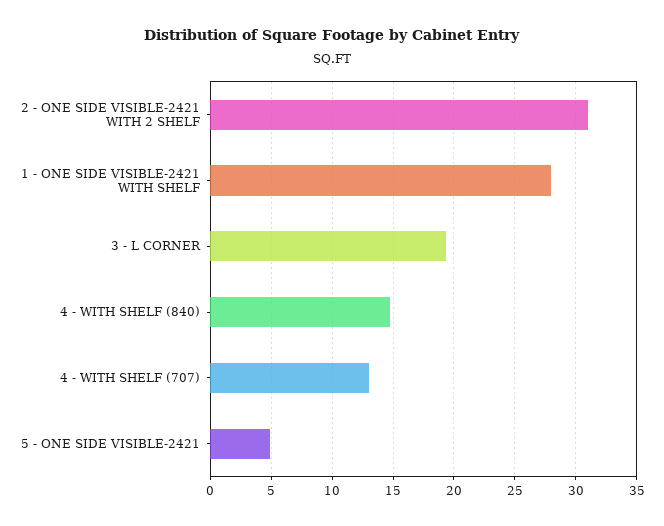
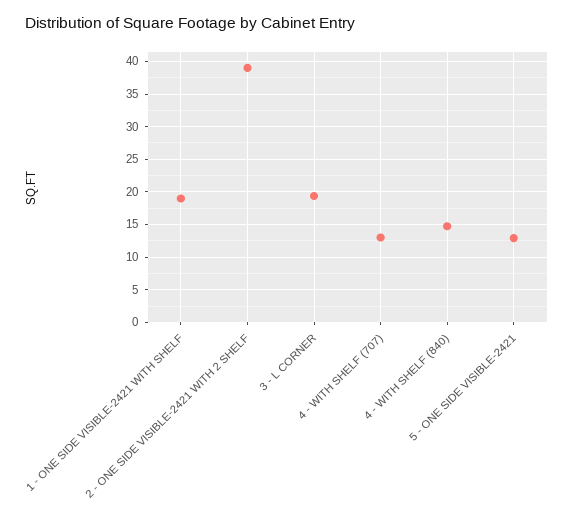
  {
-   "2 - ONE SIDE VISIBLE-2421 WITH 2 SHELF": 31,
+   "2 - ONE SIDE VISIBLE-2421 WITH 2 SHELF": 39,
-   "1 - ONE SIDE VISIBLE-2421 WITH SHELF": 28,
+   "1 - ONE SIDE VISIBLE-2421 WITH SHELF": 19,
    "3 - L CORNER": 19.5,
    "4 - WITH SHELF (840)": 14.5,
    "4 - WITH SHELF (707)": 13,
-   "5 - ONE SIDE VISIBLE-2421": 5
+   "5 - ONE SIDE VISIBLE-2421": 13
  }

